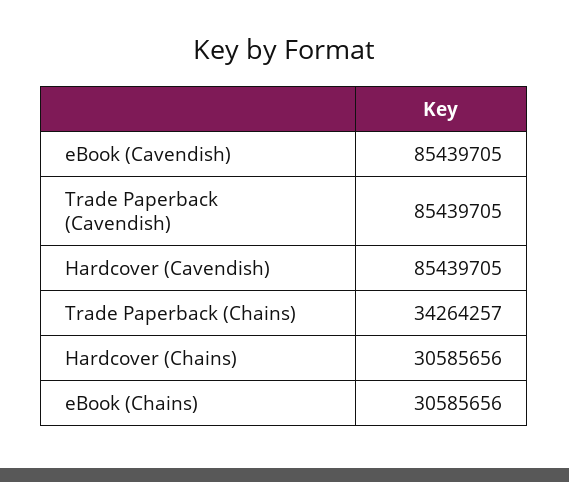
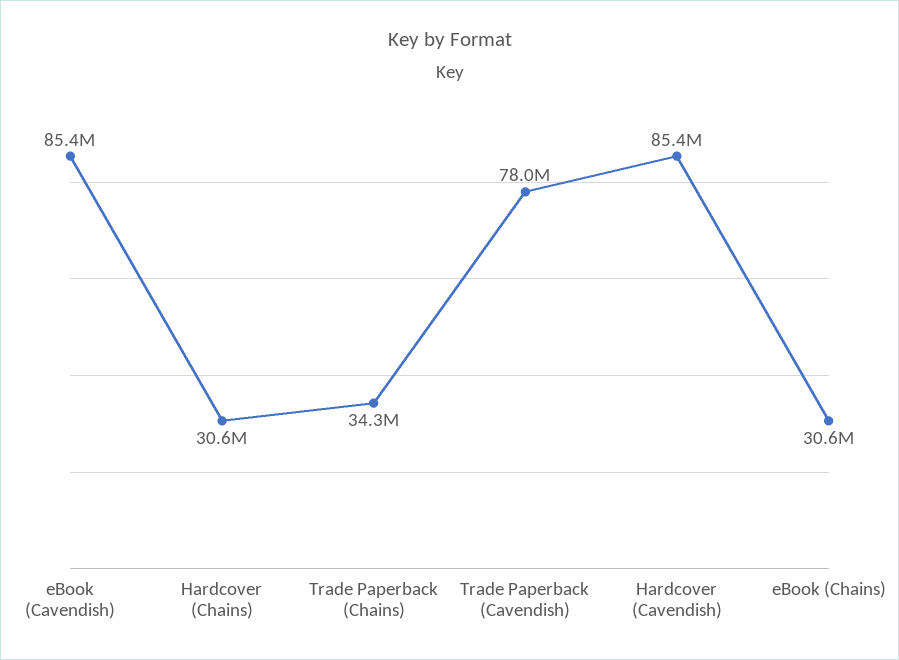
  {
    "eBook (Cavendish)": 85439705,
-   "Trade Paperback (Cavendish)": 85439705,
+   "Trade Paperback (Cavendish)": 78000000,
    "Hardcover (Cavendish)": 85439705,
    "Trade Paperback (Chains)": 34264257,
    "Hardcover (Chains)": 30585656,
    "eBook (Chains)": 30585656
  }

